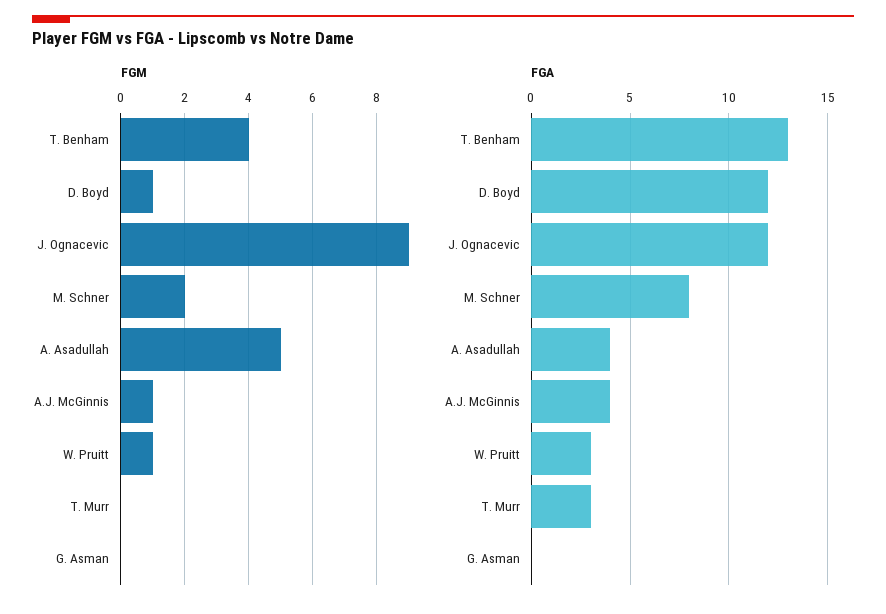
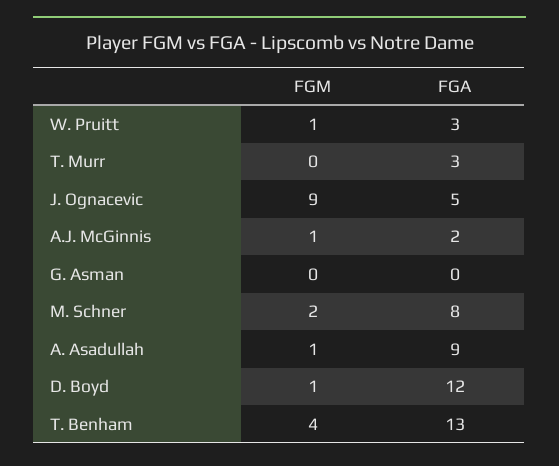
  {
    "FGM": {
      "T. Benham": 4,
      "D. Boyd": 1,
      "J. Ognacevic": 9,
      "M. Schner": 2,
-     "A. Asadullah": 5,
+     "A. Asadullah": 1,
      "A.J. McGinnis": 1,
      "W. Pruitt": 1,
      "T. Murr": 0,
      "G. Asman": 0
    },
    "FGA": {
      "T. Benham": 13,
      "D. Boyd": 12,
-     "J. Ognacevic": 12,
+     "J. Ognacevic": 5,
      "M. Schner": 8,
-     "A. Asadullah": 4,
+     "A. Asadullah": 9,
-     "A.J. McGinnis": 4,
+     "A.J. McGinnis": 2,
      "W. Pruitt": 3,
      "T. Murr": 3,
      "G. Asman": 0
    }
  }

